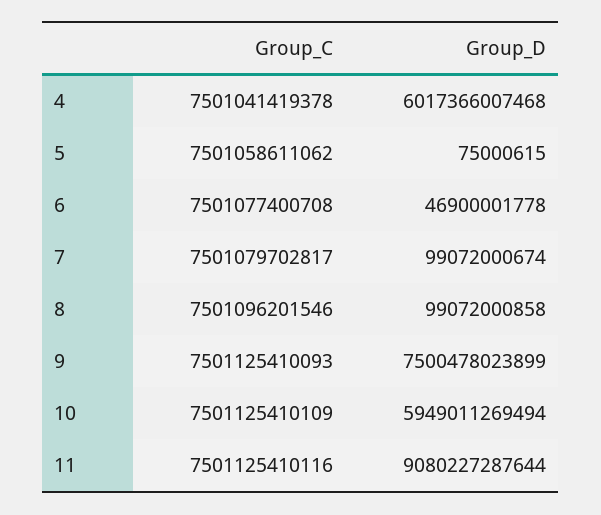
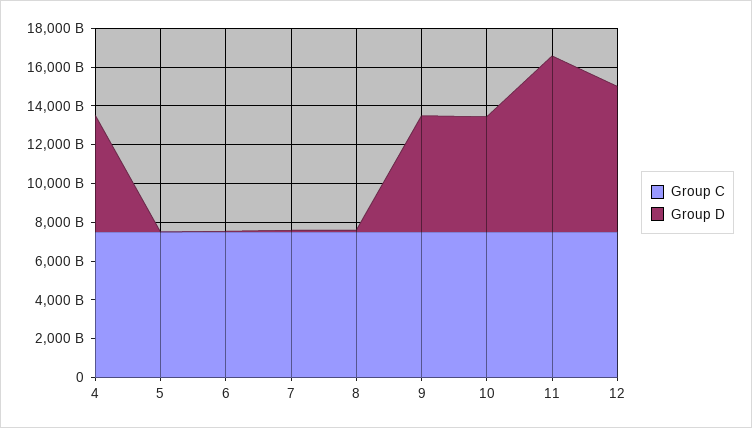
  {
    "Group_C": {
      "4": 7501041419378,
      "5": 7501058611062,
      "6": 7501077400708,
      "7": 7501079702817,
      "8": 7501096201546,
      "9": 7501125410093,
      "10": 7501125410109,
-     "11": 7501125410116
+     "11": 7501125410116,
+     "12": 7500000000000
    },
    "Group_D": {
      "4": 6017366007468,
      "5": 75000615,
      "6": 46900001778,
      "7": 99072000674,
      "8": 99072000858,
-     "9": 7500478023899,
+     "9": 6000000000000,
      "10": 5949011269494,
-     "11": 9080227287644
+     "11": 9080227287644,
+     "12": 7500000000000
    }
  }

